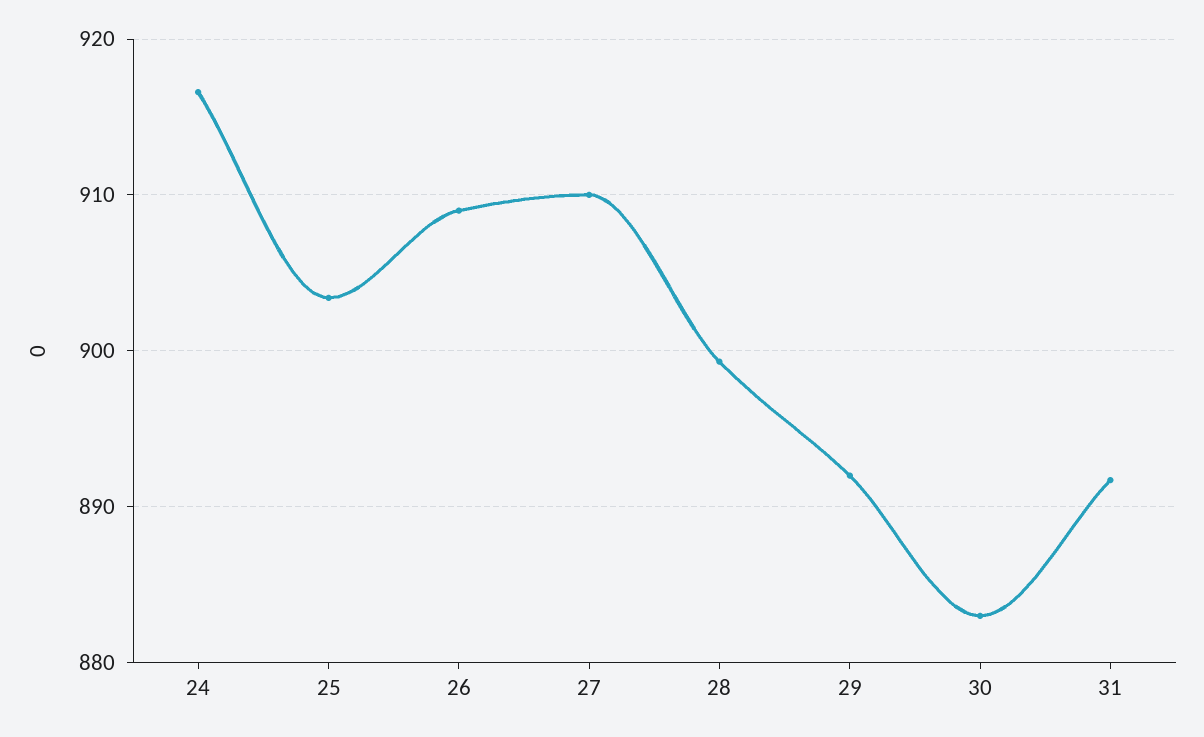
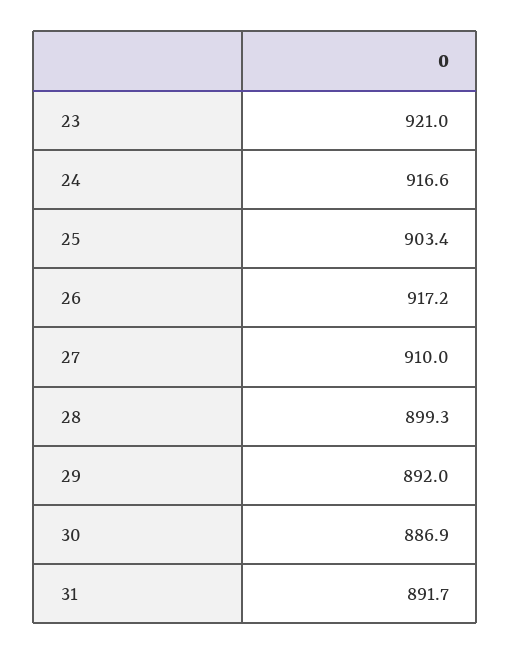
  {
    "24": 916.6,
    "25": 903.4,
-   "26": 909,
+   "26": 917.2,
    "27": 910,
    "28": 899.3,
    "29": 892,
-   "30": 883,
+   "30": 886.9,
-   "31": 891.7
+   "31": 891.7,
+   "23": 921
  }

